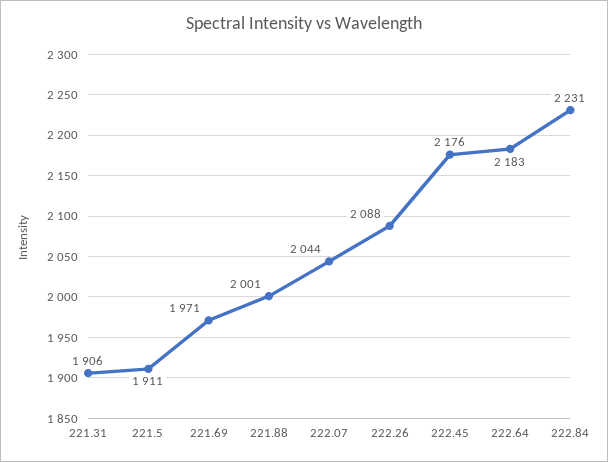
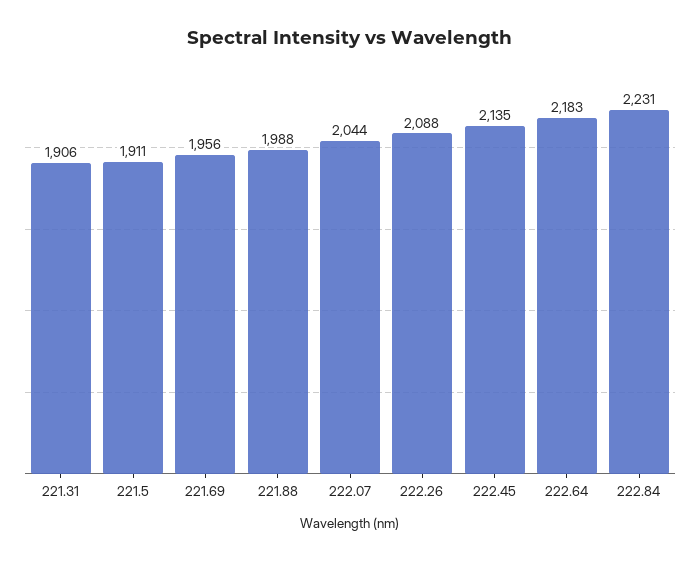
  {
    "221.31": 1906,
    "221.5": 1911,
-   "221.69": 1971,
+   "221.69": 1956,
-   "221.88": 2001,
+   "221.88": 1988,
    "222.07": 2044,
    "222.26": 2088,
-   "222.45": 2176,
+   "222.45": 2135,
    "222.64": 2183,
    "222.84": 2231
  }

